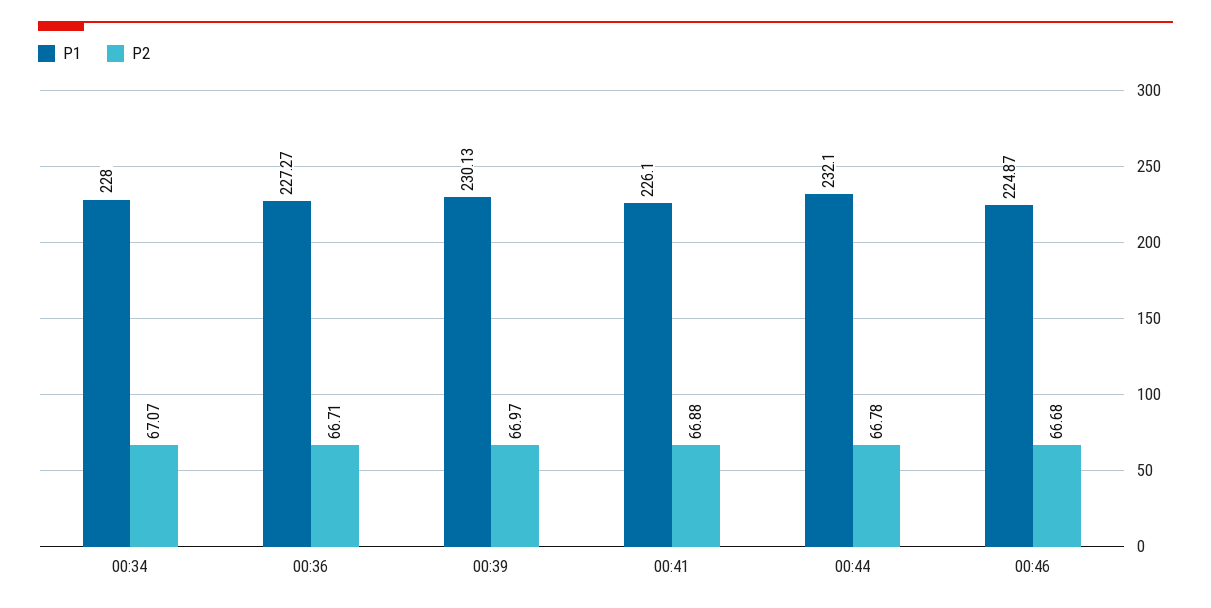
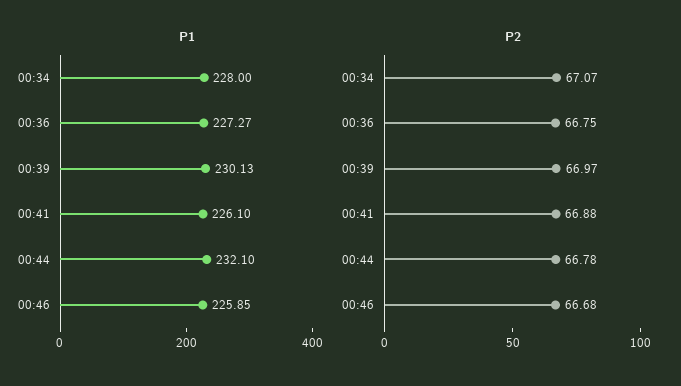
  {
    "P1": {
      "00:34": 228,
      "00:36": 227.27,
      "00:39": 230.13,
      "00:41": 226.1,
      "00:44": 232.1,
-     "00:46": 224.87
+     "00:46": 225.85
    },
    "P2": {
      "00:34": 67.07,
-     "00:36": 66.71,
+     "00:36": 66.75,
      "00:39": 66.97,
      "00:41": 66.88,
      "00:44": 66.78,
      "00:46": 66.68
    }
  }

